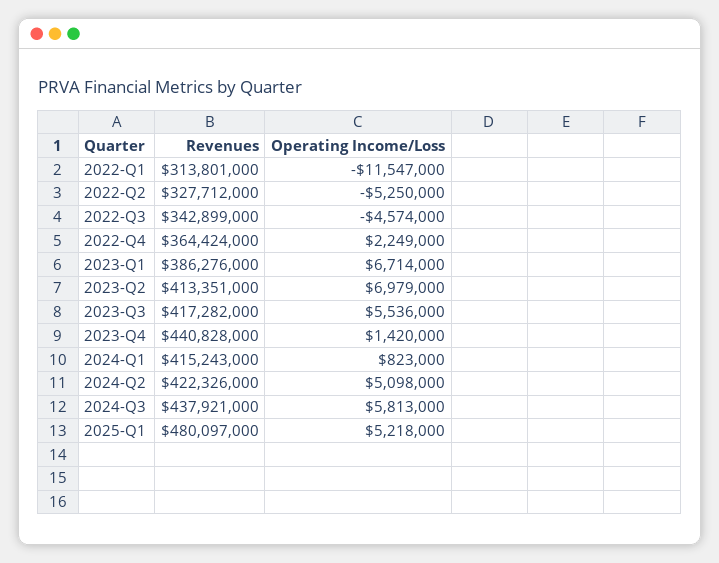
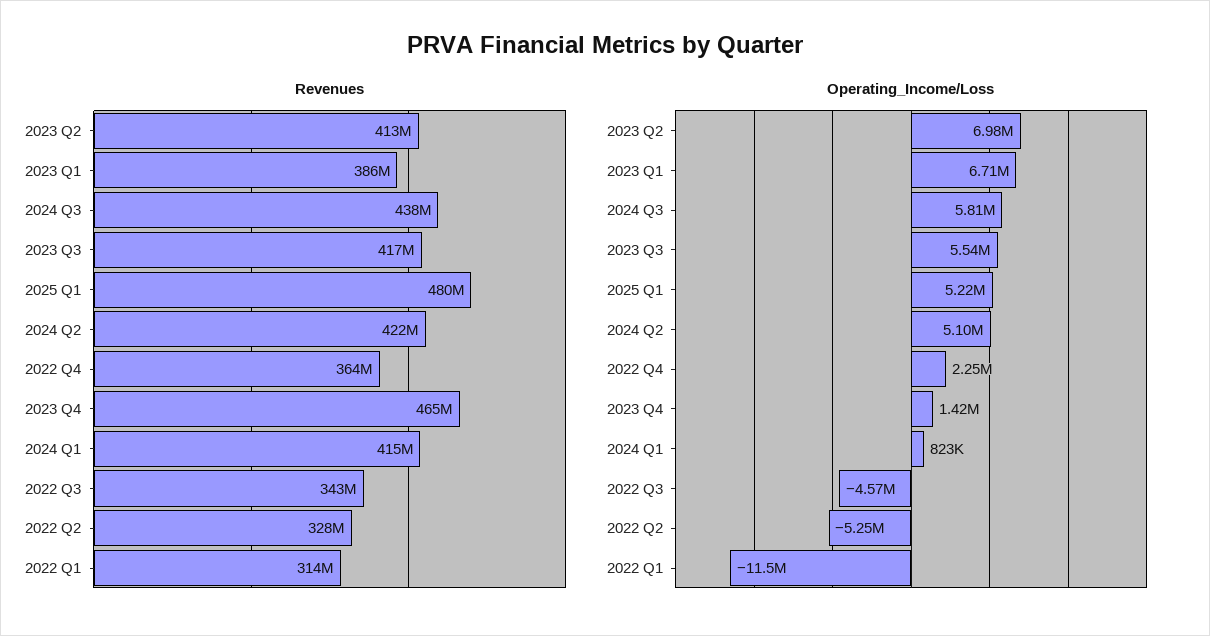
  {
    "Revenues": {
      "2022-Q1": 313801000,
      "2022-Q2": 327712000,
      "2022-Q3": 342899000,
      "2022-Q4": 364424000,
      "2023-Q1": 386276000,
      "2023-Q2": 413351000,
      "2023-Q3": 417282000,
-     "2023-Q4": 440828000,
+     "2023-Q4": 465000000,
      "2024-Q1": 415243000,
      "2024-Q2": 422326000,
      "2024-Q3": 437921000,
      "2025-Q1": 480097000
    },
    "Operating Income/Loss": {
      "2022-Q1": -11547000,
      "2022-Q2": -5250000,
      "2022-Q3": -4574000,
      "2022-Q4": 2249000,
      "2023-Q1": 6714000,
      "2023-Q2": 6979000,
      "2023-Q3": 5536000,
      "2023-Q4": 1420000,
      "2024-Q1": 823000,
      "2024-Q2": 5098000,
      "2024-Q3": 5813000,
      "2025-Q1": 5218000
    }
  }

